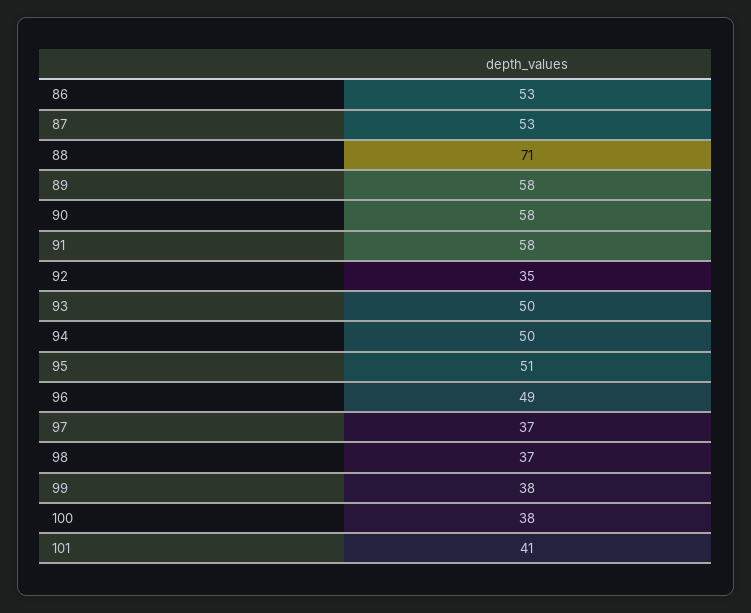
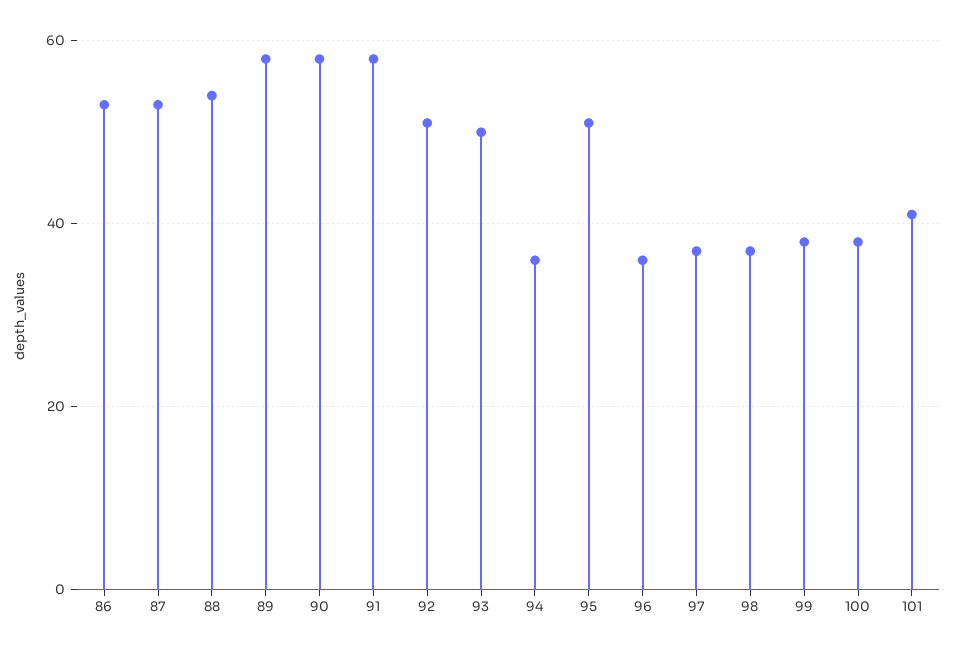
  {
    "86": 53,
    "87": 53,
-   "88": 71,
+   "88": 55,
    "89": 58,
    "90": 58,
    "91": 58,
-   "92": 35,
+   "92": 50,
    "93": 50,
-   "94": 50,
+   "94": 35,
    "95": 51,
-   "96": 49,
+   "96": 35,
    "97": 37,
    "98": 37,
    "99": 38,
    "100": 38,
    "101": 41
  }

